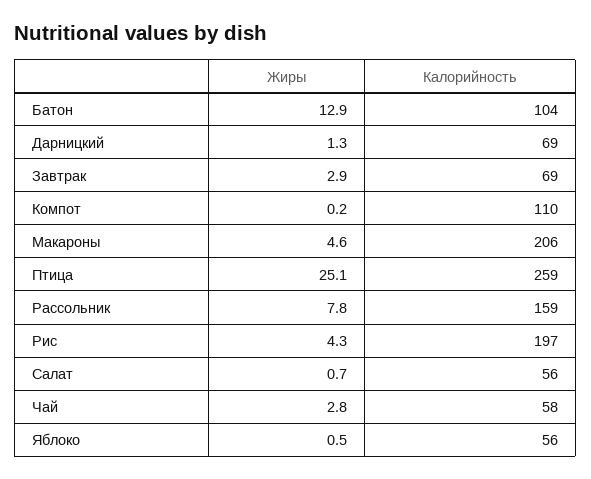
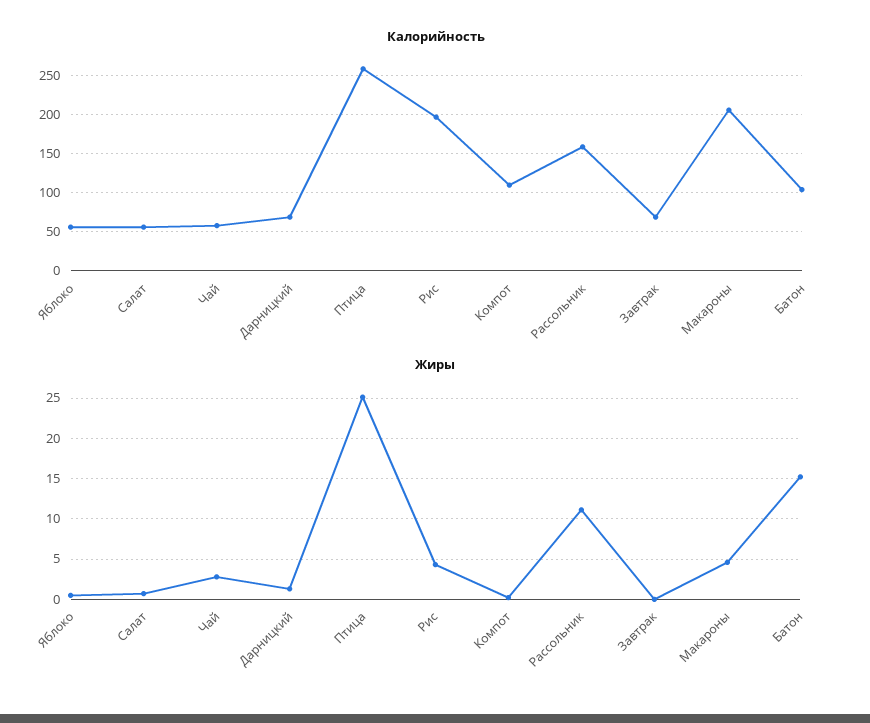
  {
    "Жиры": {
-     "Батон": 12.9,
+     "Батон": 15,
      "Дарницкий": 1.3,
-     "Завтрак": 2.9,
+     "Завтрак": 0,
      "Компот": 0.2,
      "Макароны": 4.6,
      "Птица": 25.1,
-     "Рассольник": 7.8,
+     "Рассольник": 11,
      "Рис": 4.3,
      "Салат": 0.7,
      "Чай": 2.8,
      "Яблоко": 0.5
    },
    "Калорийность": {
      "Батон": 104,
      "Дарницкий": 69,
      "Завтрак": 69,
      "Компот": 110,
      "Макароны": 206,
      "Птица": 259,
      "Рассольник": 159,
      "Рис": 197,
      "Салат": 56,
      "Чай": 58,
      "Яблоко": 56
    }
  }

